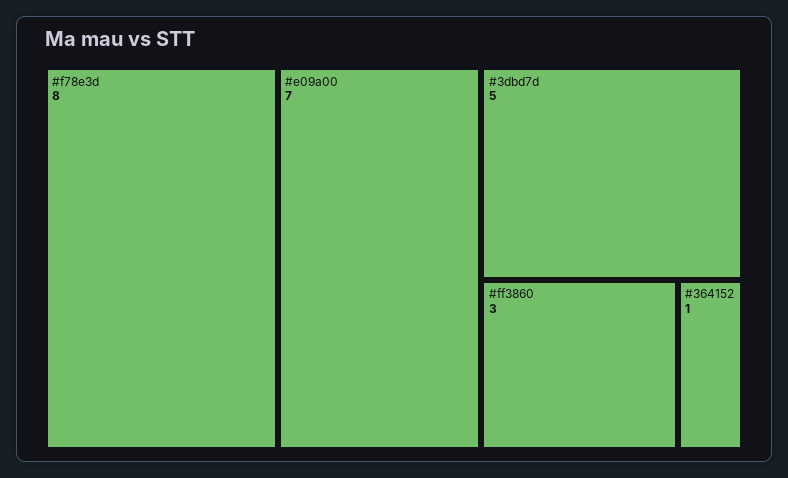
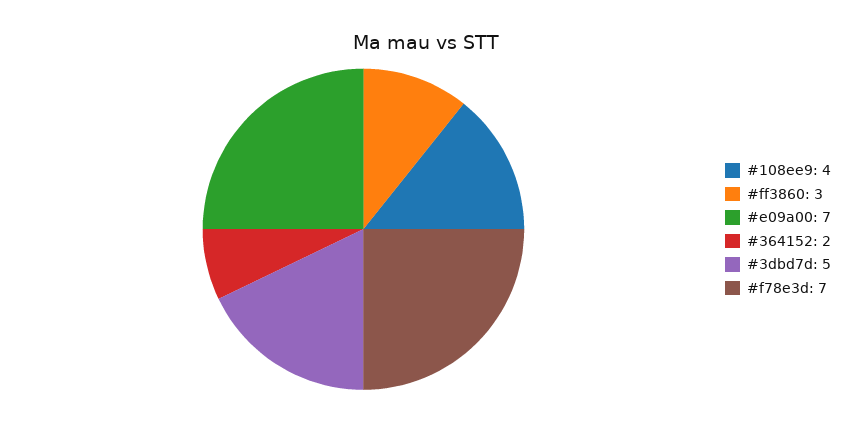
  {
-   "#f78e3d": 8,
+   "#f78e3d": 7,
    "#e09a00": 7,
    "#3dbd7d": 5,
    "#ff3860": 3,
-   "#364152": 1
+   "#364152": 2,
+   "#108ee9": 4
  }

